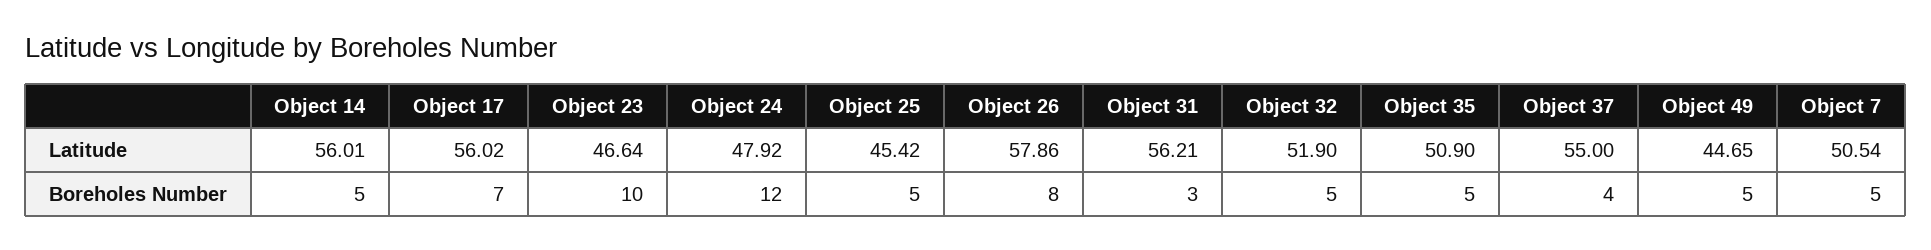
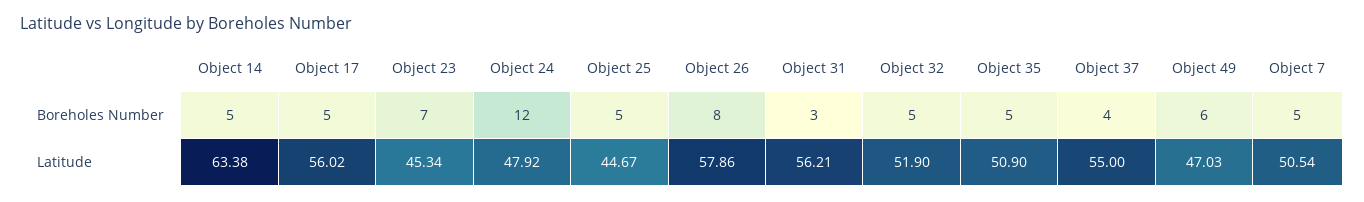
  {
    "Object 14": {
-     "Latitude": 56.01,
+     "Latitude": 63.38,
      "Boreholes Number": 5
    },
    "Object 17": {
      "Latitude": 56.02,
-     "Boreholes Number": 7
+     "Boreholes Number": 5
    },
    "Object 23": {
-     "Latitude": 46.64,
+     "Latitude": 45.34,
-     "Boreholes Number": 10
+     "Boreholes Number": 7
    },
    "Object 24": {
      "Latitude": 47.92,
      "Boreholes Number": 12
    },
    "Object 25": {
-     "Latitude": 45.42,
+     "Latitude": 44.67,
      "Boreholes Number": 5
    },
    "Object 26": {
      "Latitude": 57.86,
      "Boreholes Number": 8
    },
    "Object 31": {
      "Latitude": 56.21,
      "Boreholes Number": 3
    },
    "Object 32": {
      "Latitude": 51.9,
      "Boreholes Number": 5
    },
    "Object 35": {
      "Latitude": 50.9,
      "Boreholes Number": 5
    },
    "Object 37": {
      "Latitude": 55,
      "Boreholes Number": 4
    },
    "Object 49": {
-     "Latitude": 44.65,
+     "Latitude": 47.03,
-     "Boreholes Number": 5
+     "Boreholes Number": 6
    },
    "Object 7": {
      "Latitude": 50.54,
      "Boreholes Number": 5
    }
  }

